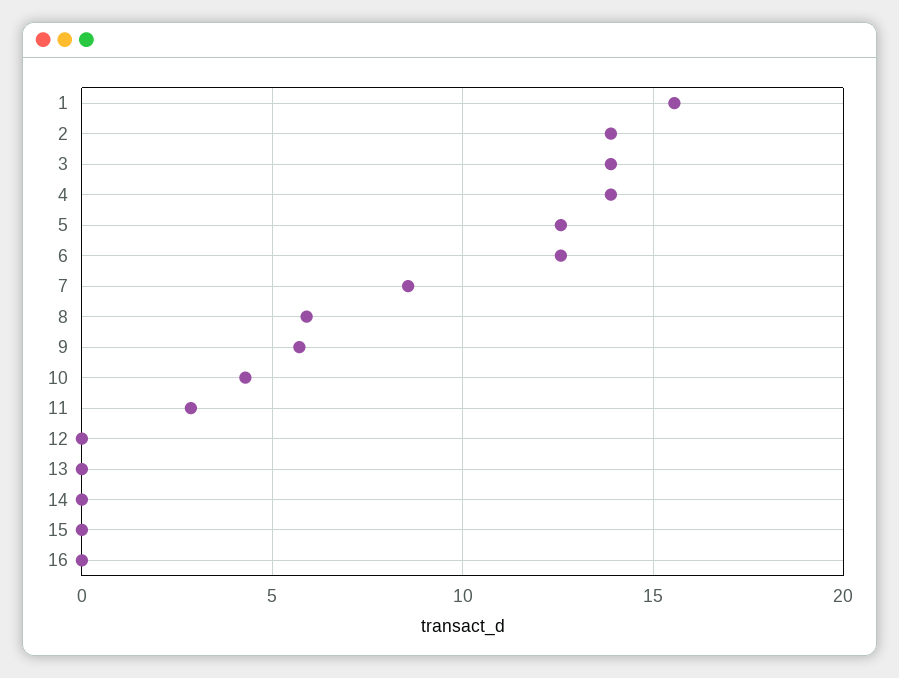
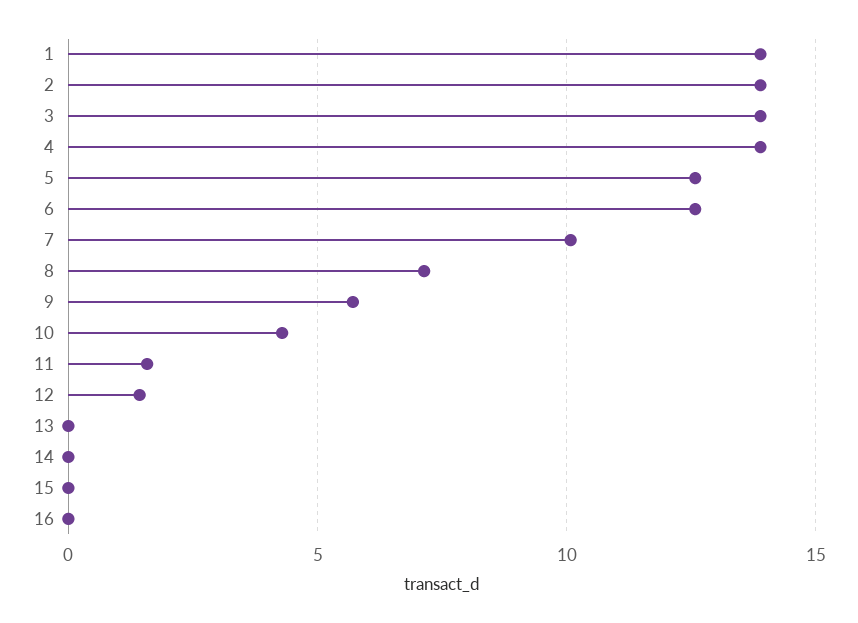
  {
-   "1": 15.5,
+   "1": 14,
    "2": 14,
    "3": 14,
    "4": 14,
    "5": 12.5,
    "6": 12.5,
-   "7": 8.5,
+   "7": 10,
-   "8": 6,
+   "8": 7,
    "9": 5.5,
    "10": 4.5,
-   "11": 3,
+   "11": 1.5,
-   "12": 0,
+   "12": 1.5,
    "13": 0,
    "14": 0,
    "15": 0,
    "16": 0
  }

